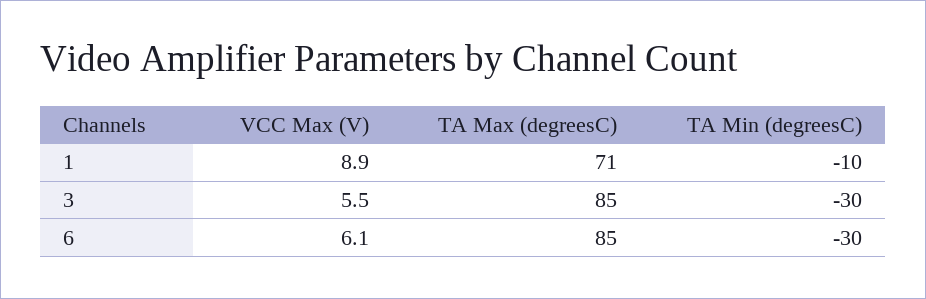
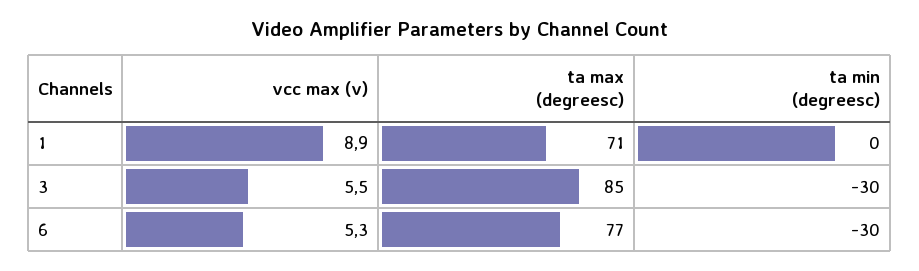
  {
    "VCC Max (V)": {
      "1": 8.9,
      "3": 5.5,
-     "6": 6.1
+     "6": 5.3
    },
    "TA Max (degreesC)": {
      "1": 71,
      "3": 85,
-     "6": 85
+     "6": 77
    },
    "TA Min (degreesC)": {
-     "1": -10,
+     "1": 0,
      "3": -30,
      "6": -30
    }
  }

